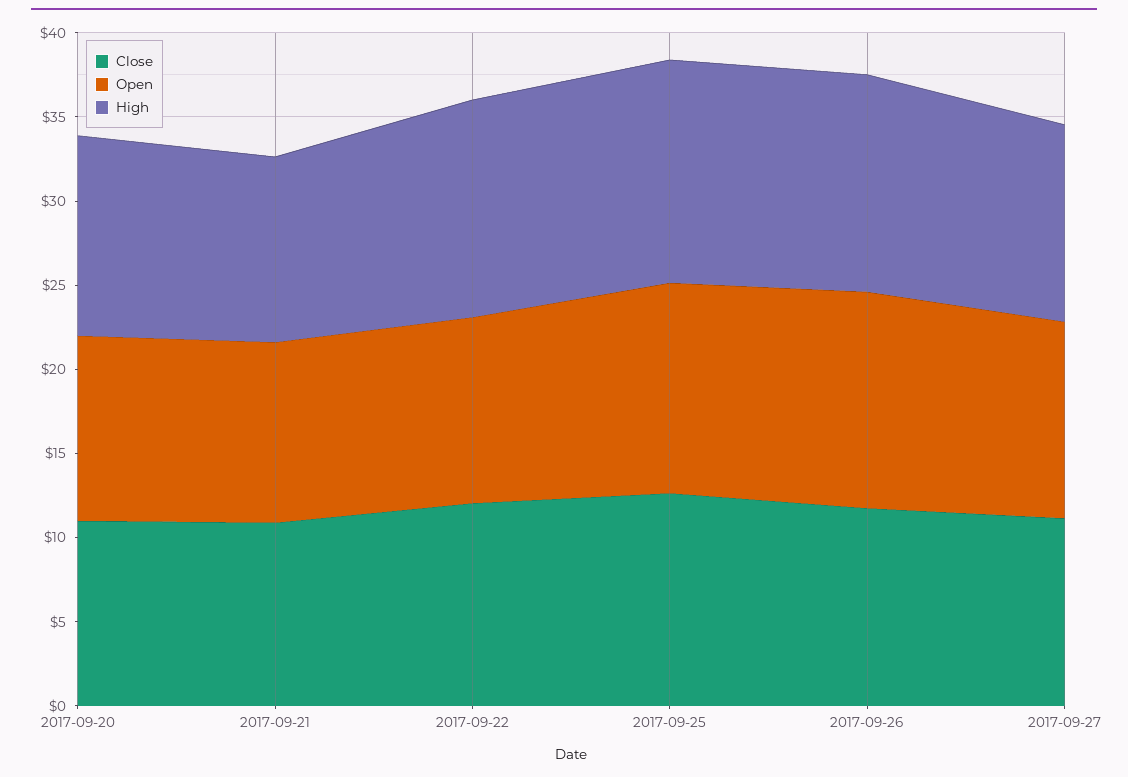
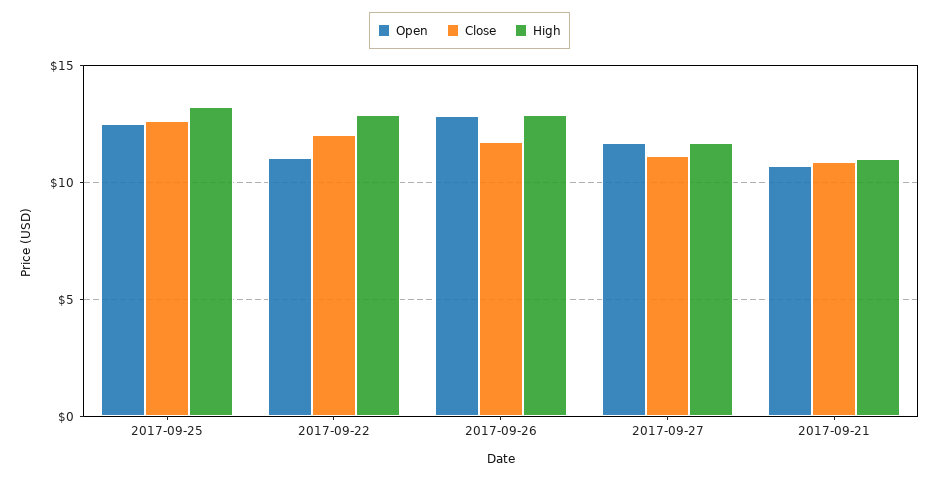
  {
    "Close": {
-     "2017-09-20": 11,
      "2017-09-21": 11,
      "2017-09-22": 12,
      "2017-09-25": 12.5,
      "2017-09-26": 12,
      "2017-09-27": 11
    },
    "Open": {
-     "2017-09-20": 11,
      "2017-09-21": 10.5,
      "2017-09-22": 11,
      "2017-09-25": 12.5,
      "2017-09-26": 13,
      "2017-09-27": 11.5
    },
    "High": {
-     "2017-09-20": 12,
      "2017-09-21": 11,
      "2017-09-22": 13,
      "2017-09-25": 13.5,
      "2017-09-26": 13,
      "2017-09-27": 11.5
    }
  }

